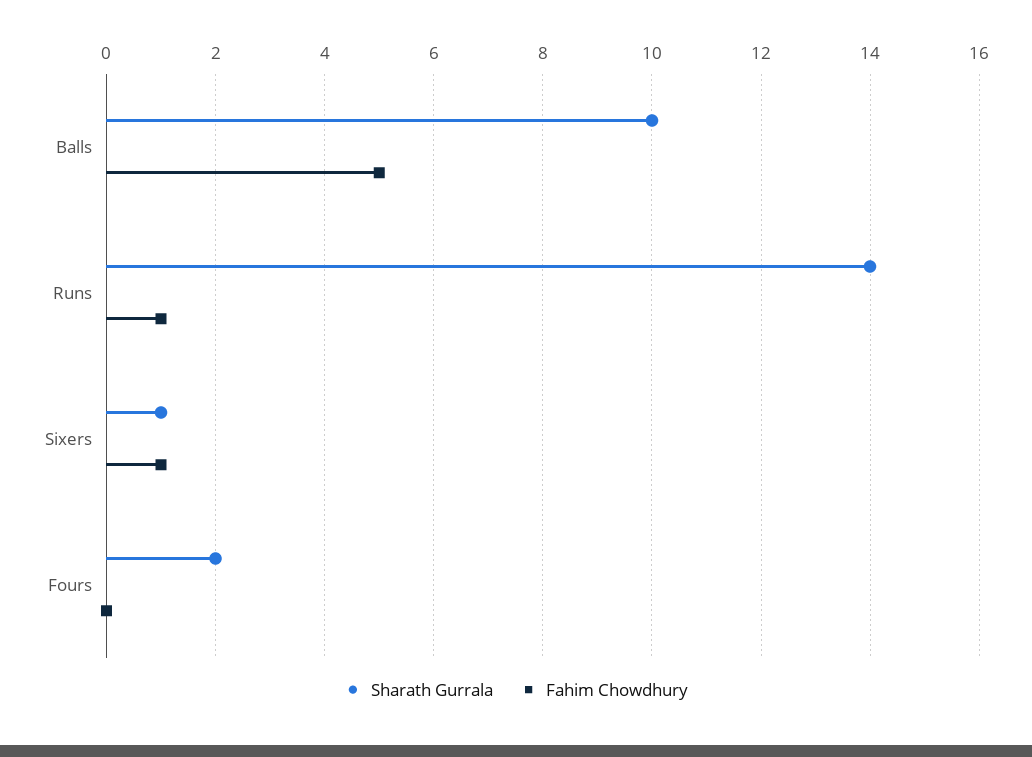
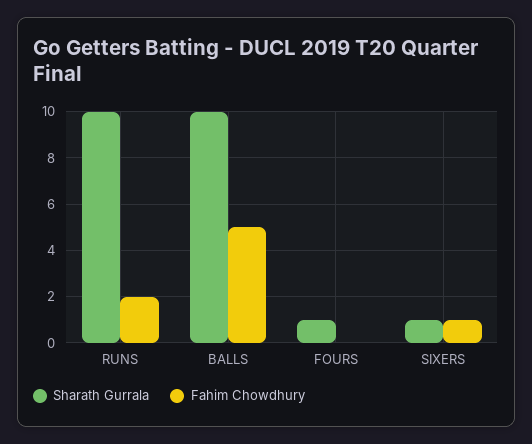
  {
    "Sharath Gurrala": {
      "Balls": 10,
-     "Runs": 14,
+     "Runs": 10,
      "Sixers": 1,
-     "Fours": 2
+     "Fours": 1
    },
    "Fahim Chowdhury": {
      "Balls": 5,
-     "Runs": 1,
+     "Runs": 2,
      "Sixers": 1,
      "Fours": 0
    }
  }

